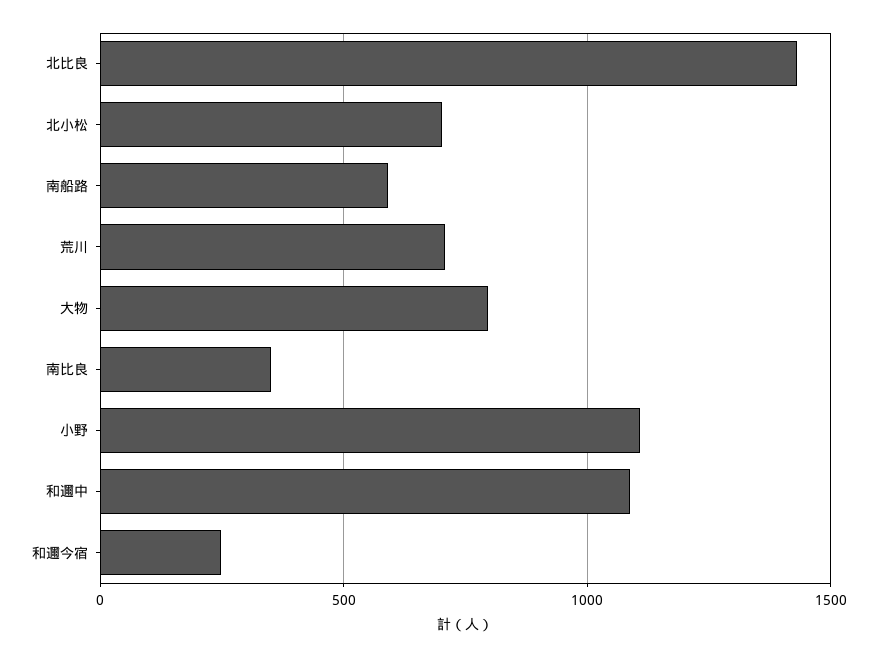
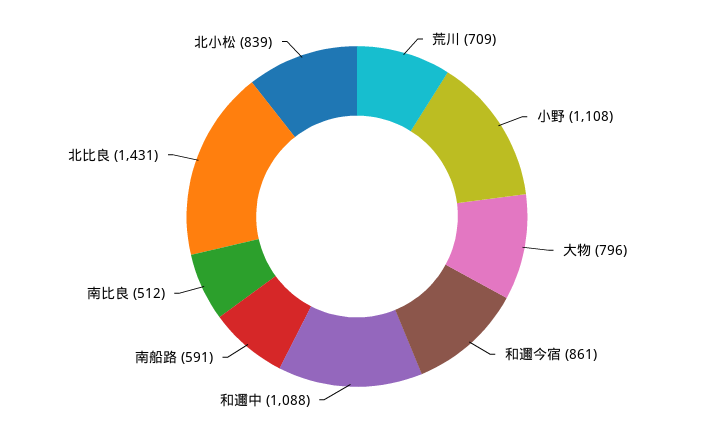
  {
    "北比良": 1431,
-   "北小松": 700,
+   "北小松": 839,
    "南船路": 591,
    "荒川": 709,
    "大物": 796,
-   "南比良": 350,
+   "南比良": 512,
    "小野": 1108,
    "和邇中": 1088,
-   "和邇今宿": 250
+   "和邇今宿": 861
  }

